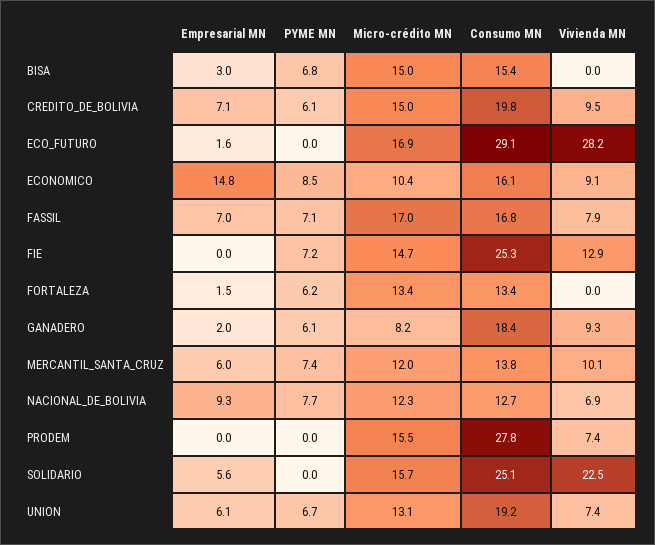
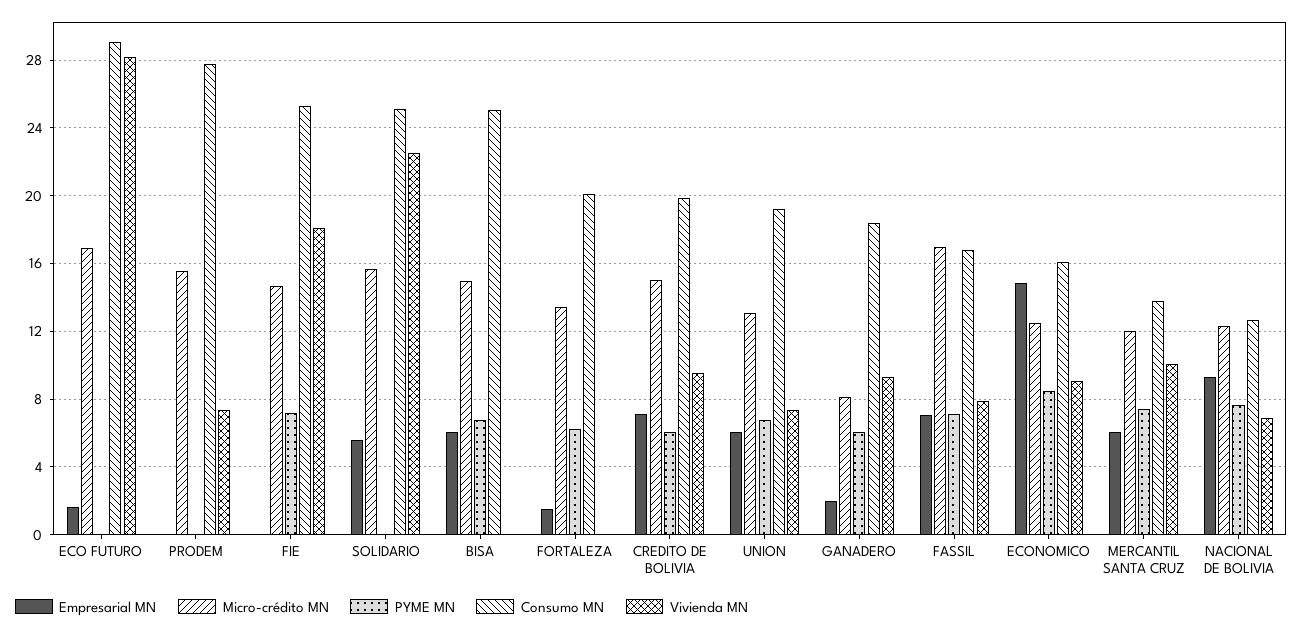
  {
    "Empresarial MN": {
-     "BISA": 3,
+     "BISA": 6,
      "CREDITO_DE_BOLIVIA": 7.1,
      "ECO_FUTURO": 1.6,
      "ECONOMICO": 14.8,
      "FASSIL": 7,
      "FIE": 0,
      "FORTALEZA": 1.5,
      "GANADERO": 2,
      "MERCANTIL_SANTA_CRUZ": 6,
      "NACIONAL_DE_BOLIVIA": 9.3,
      "PRODEM": 0,
      "SOLIDARIO": 5.6,
      "UNION": 6.1
    },
    "PYME MN": {
      "BISA": 6.8,
      "CREDITO_DE_BOLIVIA": 6.1,
      "ECO_FUTURO": 0,
      "ECONOMICO": 8.5,
      "FASSIL": 7.1,
      "FIE": 7.2,
      "FORTALEZA": 6.2,
      "GANADERO": 6.1,
      "MERCANTIL_SANTA_CRUZ": 7.4,
      "NACIONAL_DE_BOLIVIA": 7.7,
      "PRODEM": 0,
      "SOLIDARIO": 0,
      "UNION": 6.7
    },
    "Micro-crédito MN": {
      "BISA": 15,
      "CREDITO_DE_BOLIVIA": 15,
      "ECO_FUTURO": 16.9,
-     "ECONOMICO": 10.4,
+     "ECONOMICO": 12.5,
      "FASSIL": 17,
      "FIE": 14.7,
      "FORTALEZA": 13.4,
      "GANADERO": 8.2,
      "MERCANTIL_SANTA_CRUZ": 12,
      "NACIONAL_DE_BOLIVIA": 12.3,
      "PRODEM": 15.5,
      "SOLIDARIO": 15.7,
      "UNION": 13.1
    },
    "Consumo MN": {
-     "BISA": 15.4,
+     "BISA": 25,
      "CREDITO_DE_BOLIVIA": 19.8,
      "ECO_FUTURO": 29.1,
      "ECONOMICO": 16.1,
      "FASSIL": 16.8,
      "FIE": 25.3,
-     "FORTALEZA": 13.4,
+     "FORTALEZA": 20,
      "GANADERO": 18.4,
      "MERCANTIL_SANTA_CRUZ": 13.8,
      "NACIONAL_DE_BOLIVIA": 12.7,
      "PRODEM": 27.8,
      "SOLIDARIO": 25.1,
      "UNION": 19.2
    },
    "Vivienda MN": {
      "BISA": 0,
      "CREDITO_DE_BOLIVIA": 9.5,
      "ECO_FUTURO": 28.2,
      "ECONOMICO": 9.1,
      "FASSIL": 7.9,
-     "FIE": 12.9,
+     "FIE": 18,
      "FORTALEZA": 0,
      "GANADERO": 9.3,
      "MERCANTIL_SANTA_CRUZ": 10.1,
      "NACIONAL_DE_BOLIVIA": 6.9,
      "PRODEM": 7.4,
      "SOLIDARIO": 22.5,
      "UNION": 7.4
    }
  }

